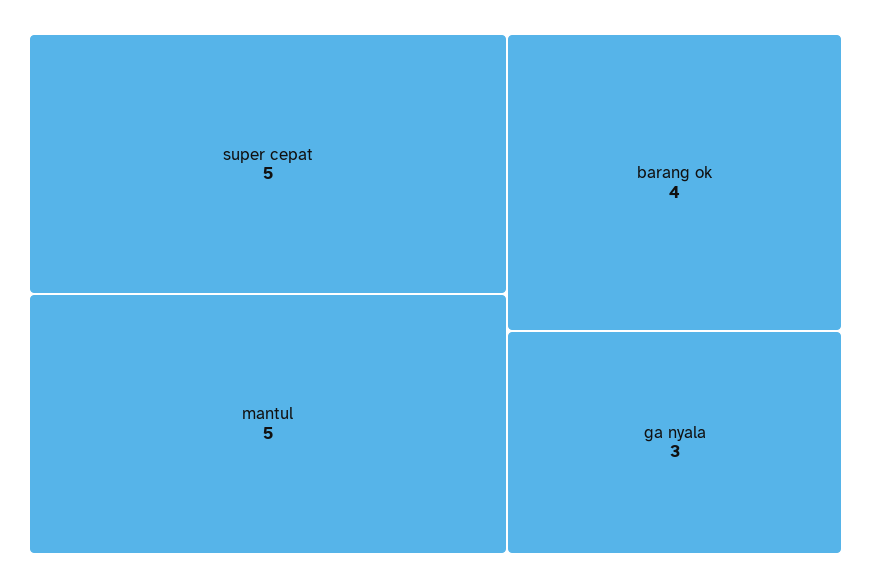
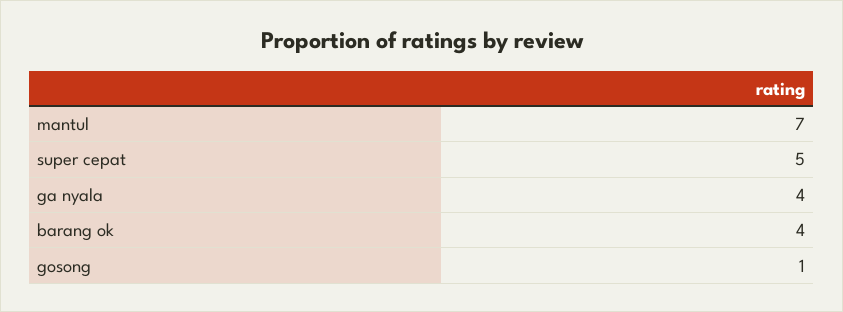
  {
    "super cepat": 5,
-   "mantul": 5,
+   "mantul": 7,
    "barang ok": 4,
-   "ga nyala": 3
+   "ga nyala": 4,
+   "gosong": 1
  }

